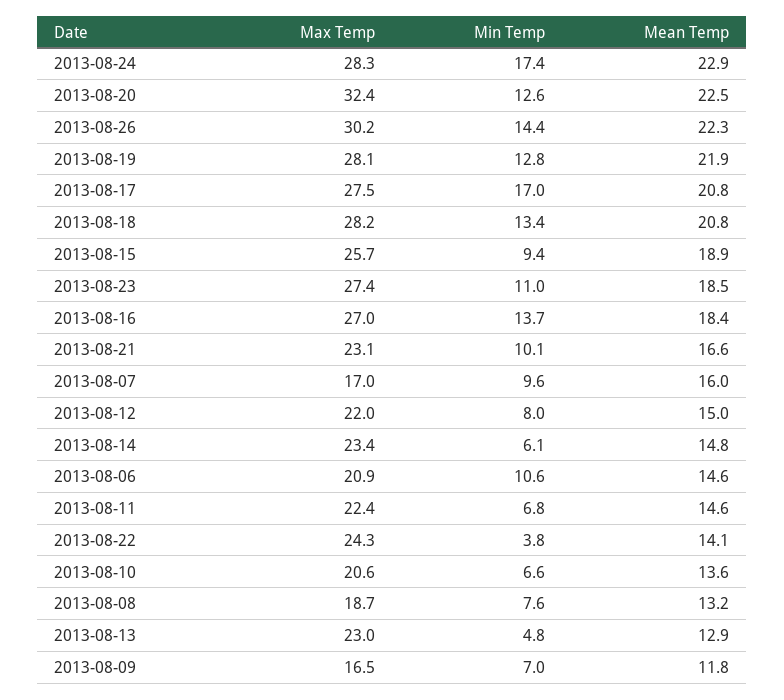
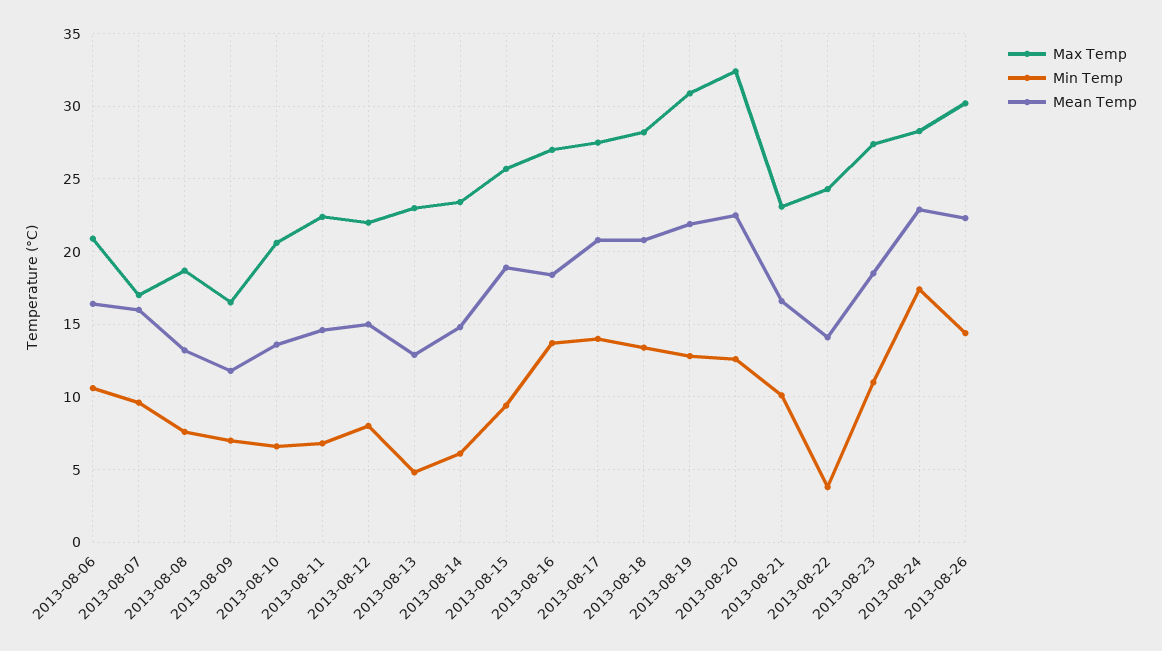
  {
    "Max Temp": {
      "2013-08-24": 28.3,
      "2013-08-20": 32.4,
      "2013-08-26": 30.2,
-     "2013-08-19": 28.1,
+     "2013-08-19": 31,
      "2013-08-17": 27.5,
      "2013-08-18": 28.2,
      "2013-08-15": 25.7,
      "2013-08-23": 27.4,
      "2013-08-16": 27,
      "2013-08-21": 23.1,
      "2013-08-07": 17,
      "2013-08-12": 22,
      "2013-08-14": 23.4,
      "2013-08-06": 20.9,
      "2013-08-11": 22.4,
      "2013-08-22": 24.3,
      "2013-08-10": 20.6,
      "2013-08-08": 18.7,
      "2013-08-13": 23,
      "2013-08-09": 16.5
    },
    "Min Temp": {
      "2013-08-24": 17.4,
      "2013-08-20": 12.6,
      "2013-08-26": 14.4,
      "2013-08-19": 12.8,
-     "2013-08-17": 17,
+     "2013-08-17": 14,
      "2013-08-18": 13.4,
      "2013-08-15": 9.4,
      "2013-08-23": 11,
      "2013-08-16": 13.7,
      "2013-08-21": 10.1,
      "2013-08-07": 9.6,
      "2013-08-12": 8,
      "2013-08-14": 6.1,
      "2013-08-06": 10.6,
      "2013-08-11": 6.8,
      "2013-08-22": 3.8,
      "2013-08-10": 6.6,
      "2013-08-08": 7.6,
      "2013-08-13": 4.8,
      "2013-08-09": 7
    },
    "Mean Temp": {
      "2013-08-24": 22.9,
      "2013-08-20": 22.5,
      "2013-08-26": 22.3,
      "2013-08-19": 21.9,
      "2013-08-17": 20.8,
      "2013-08-18": 20.8,
      "2013-08-15": 18.9,
      "2013-08-23": 18.5,
      "2013-08-16": 18.4,
      "2013-08-21": 16.6,
      "2013-08-07": 16,
      "2013-08-12": 15,
      "2013-08-14": 14.8,
-     "2013-08-06": 14.6,
+     "2013-08-06": 16.5,
      "2013-08-11": 14.6,
      "2013-08-22": 14.1,
      "2013-08-10": 13.6,
      "2013-08-08": 13.2,
      "2013-08-13": 12.9,
      "2013-08-09": 11.8
    }
  }

